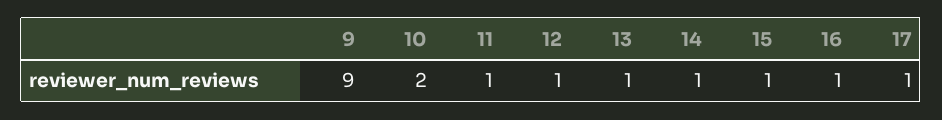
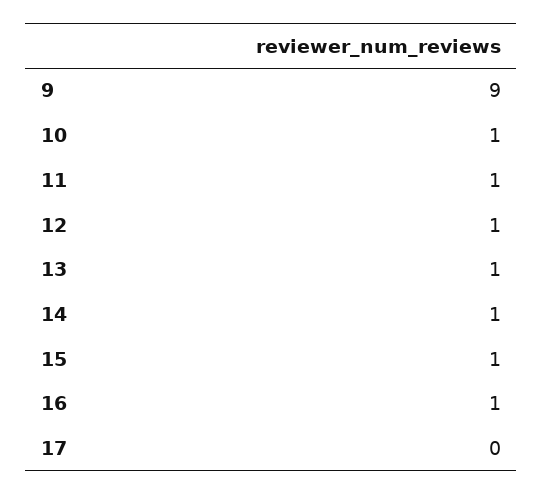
  {
    "9": 9,
-   "10": 2,
+   "10": 1,
    "11": 1,
    "12": 1,
    "13": 1,
    "14": 1,
    "15": 1,
    "16": 1,
-   "17": 1
+   "17": 0
  }

